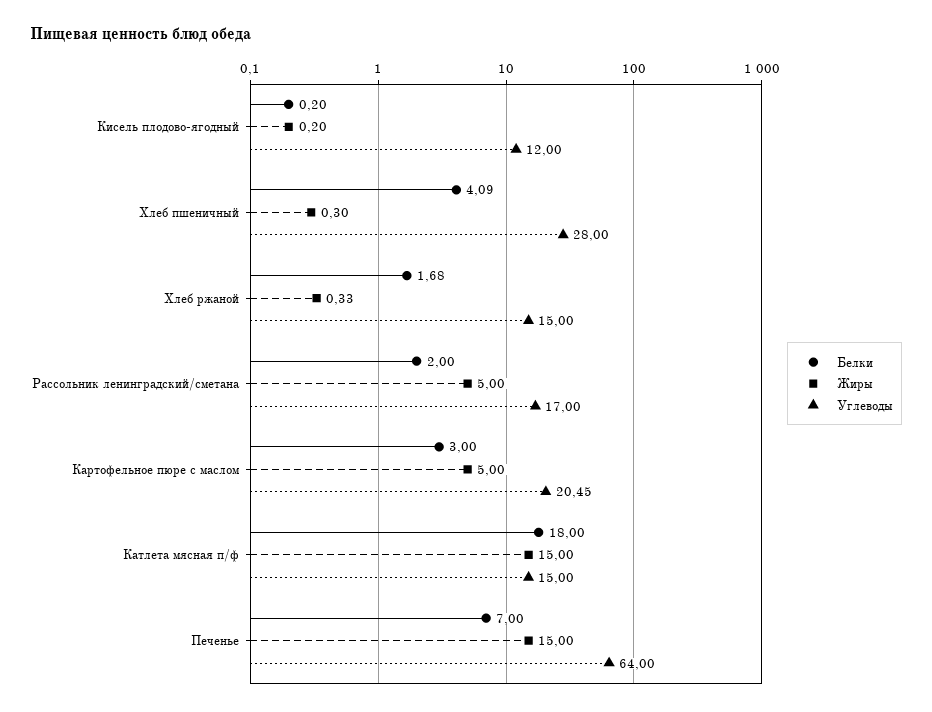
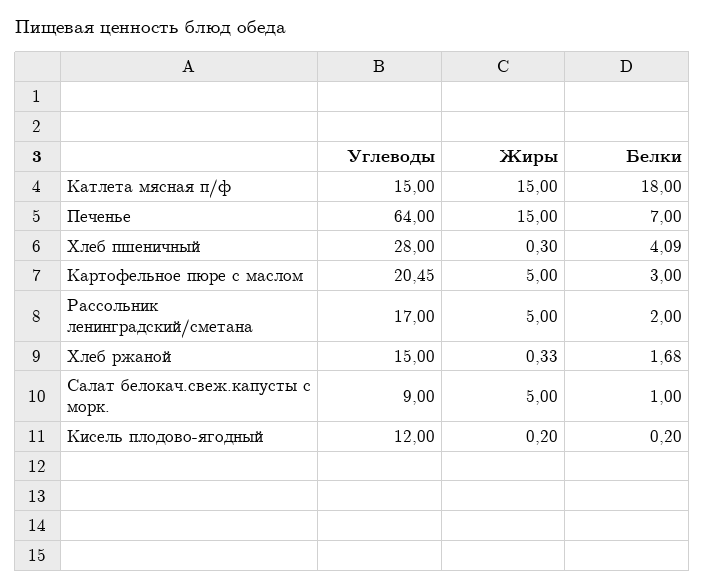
  {
    "Белки": {
      "Кисель плодово-ягодный": 0.2,
      "Хлеб пшеничный": 4.09,
      "Хлеб ржаной": 1.68,
      "Рассольник ленинградский/сметана": 2,
      "Картофельное пюре с маслом": 3,
      "Катлета мясная п/ф": 18,
-     "Печенье": 7
+     "Печенье": 7,
+     "Салат белокач.свеж.капусты с морк.": 1
    },
    "Жиры": {
      "Кисель плодово-ягодный": 0.2,
      "Хлеб пшеничный": 0.3,
      "Хлеб ржаной": 0.33,
      "Рассольник ленинградский/сметана": 5,
      "Картофельное пюре с маслом": 5,
      "Катлета мясная п/ф": 15,
-     "Печенье": 15
+     "Печенье": 15,
+     "Салат белокач.свеж.капусты с морк.": 5
    },
    "Углеводы": {
      "Кисель плодово-ягодный": 12,
      "Хлеб пшеничный": 28,
      "Хлеб ржаной": 15,
      "Рассольник ленинградский/сметана": 17,
      "Картофельное пюре с маслом": 20.45,
      "Катлета мясная п/ф": 15,
-     "Печенье": 64
+     "Печенье": 64,
+     "Салат белокач.свеж.капусты с морк.": 9
    }
  }

